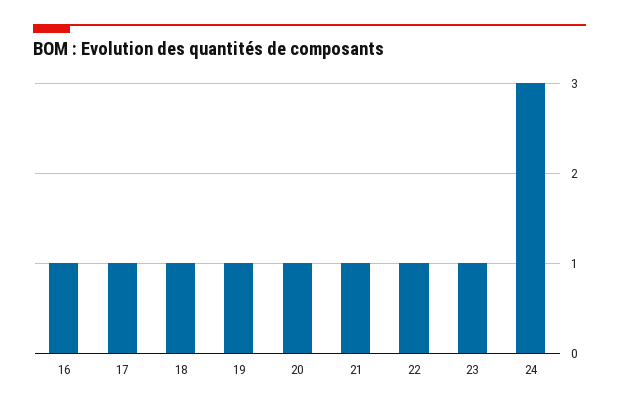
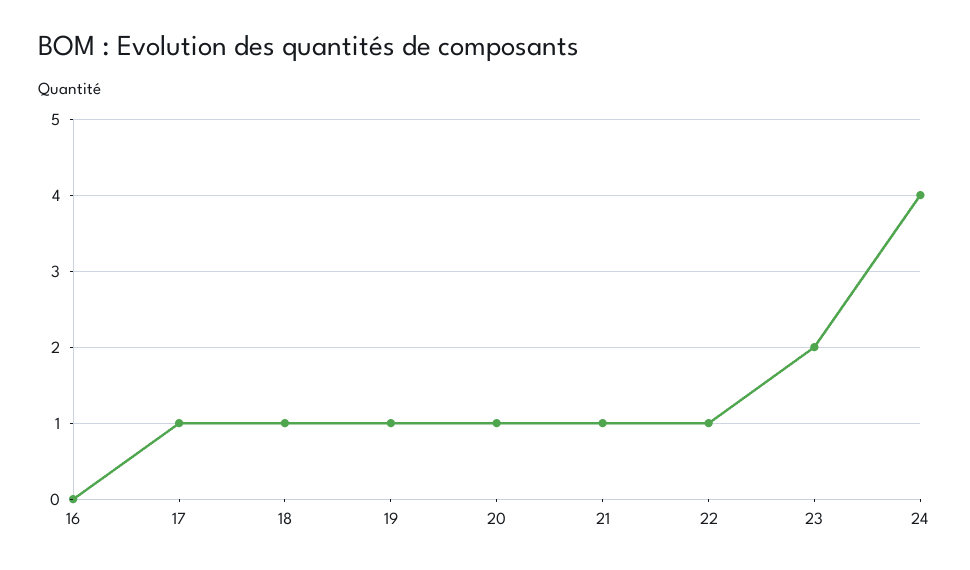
  {
-   "16": 1,
+   "16": 0,
    "17": 1,
    "18": 1,
    "19": 1,
    "20": 1,
    "21": 1,
    "22": 1,
-   "23": 1,
+   "23": 2,
-   "24": 3
+   "24": 4
  }

